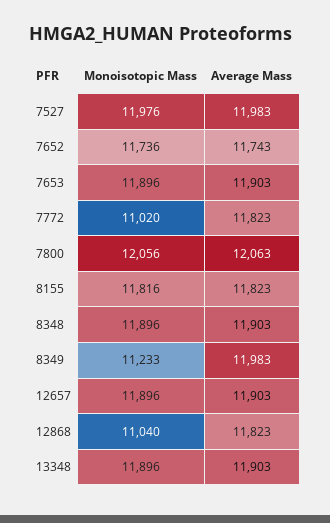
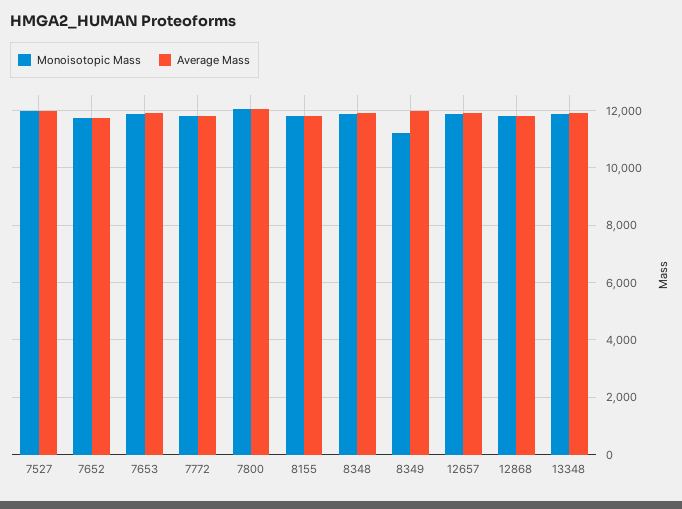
  {
    "Monoisotopic Mass": {
      "7527": 11976,
      "7652": 11736,
      "7653": 11896,
-     "7772": 11020,
+     "7772": 11750,
      "7800": 12056,
      "8155": 11816,
      "8348": 11896,
      "8349": 11233,
      "12657": 11896,
-     "12868": 11040,
+     "12868": 11750,
      "13348": 11896
    },
    "Average Mass": {
      "7527": 11983,
      "7652": 11743,
      "7653": 11903,
      "7772": 11823,
      "7800": 12063,
      "8155": 11823,
      "8348": 11903,
      "8349": 11983,
      "12657": 11903,
      "12868": 11823,
      "13348": 11903
    }
  }

